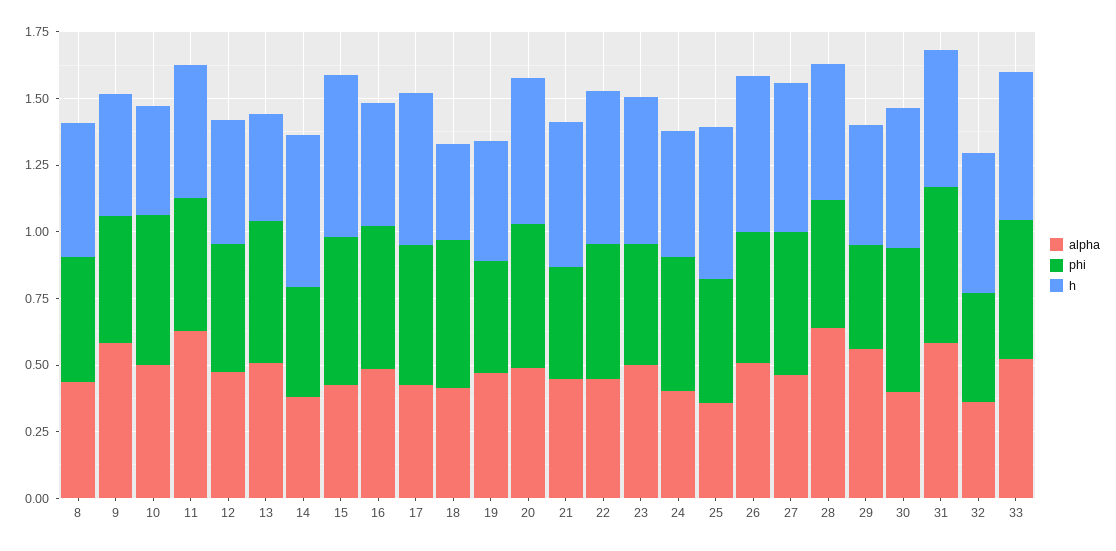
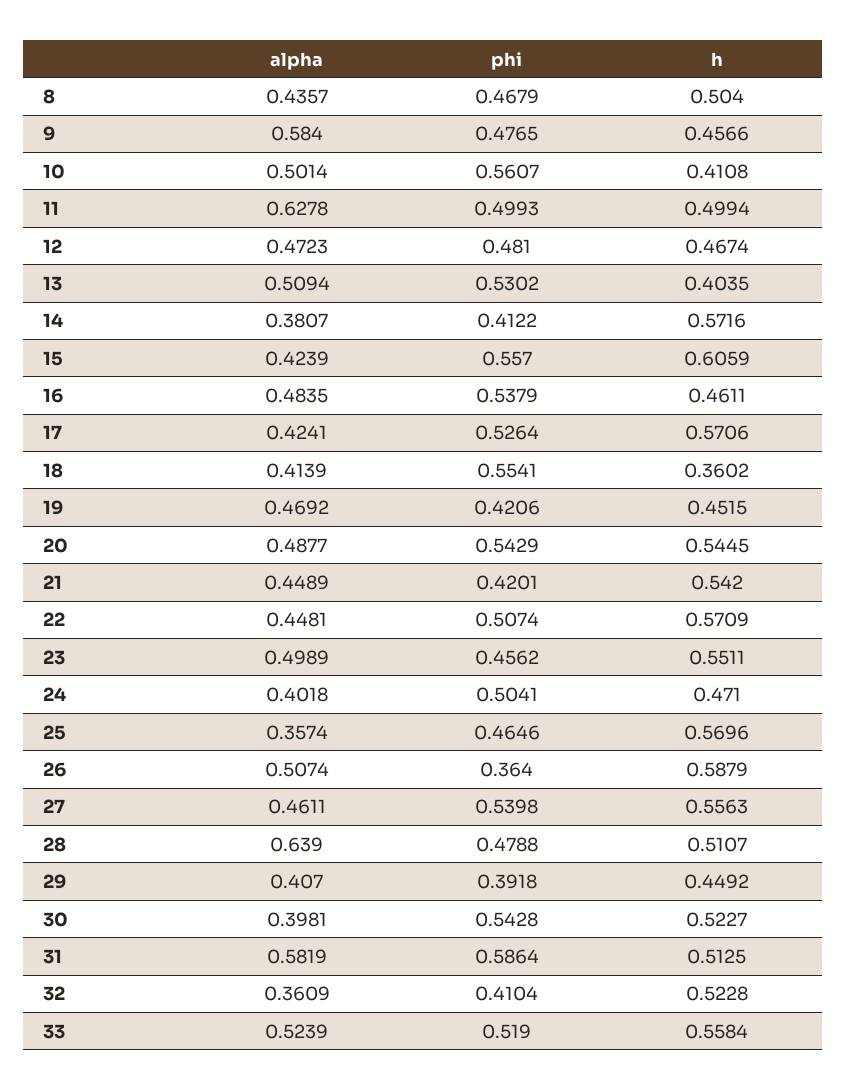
  {
    "alpha": {
      "8": 0.4357,
      "9": 0.584,
      "10": 0.5014,
      "11": 0.6278,
      "12": 0.4723,
      "13": 0.5094,
      "14": 0.3807,
      "15": 0.4239,
      "16": 0.4835,
      "17": 0.4241,
      "18": 0.4139,
      "19": 0.4692,
      "20": 0.4877,
      "21": 0.4489,
      "22": 0.4481,
      "23": 0.4989,
      "24": 0.4018,
      "25": 0.3574,
      "26": 0.5074,
      "27": 0.4611,
      "28": 0.639,
-     "29": 0.55,
+     "29": 0.407,
      "30": 0.3981,
      "31": 0.5819,
      "32": 0.3609,
      "33": 0.5239
    },
    "phi": {
      "8": 0.4679,
      "9": 0.4765,
      "10": 0.5607,
      "11": 0.4993,
      "12": 0.481,
      "13": 0.5302,
      "14": 0.4122,
      "15": 0.557,
      "16": 0.5379,
      "17": 0.5264,
      "18": 0.5541,
      "19": 0.4206,
      "20": 0.5429,
      "21": 0.4201,
      "22": 0.5074,
      "23": 0.4562,
      "24": 0.5041,
      "25": 0.4646,
-     "26": 0.5,
+     "26": 0.364,
      "27": 0.5398,
      "28": 0.4788,
      "29": 0.3918,
      "30": 0.5428,
      "31": 0.5864,
      "32": 0.4104,
      "33": 0.519
    },
    "h": {
      "8": 0.504,
      "9": 0.4566,
      "10": 0.4108,
      "11": 0.4994,
      "12": 0.4674,
      "13": 0.4035,
      "14": 0.5716,
      "15": 0.6059,
      "16": 0.4611,
      "17": 0.5706,
      "18": 0.3602,
      "19": 0.4515,
      "20": 0.5445,
      "21": 0.542,
      "22": 0.5709,
      "23": 0.5511,
      "24": 0.471,
      "25": 0.5696,
      "26": 0.5879,
      "27": 0.5563,
      "28": 0.5107,
      "29": 0.4492,
      "30": 0.5227,
      "31": 0.5125,
      "32": 0.5228,
      "33": 0.5584
    }
  }

